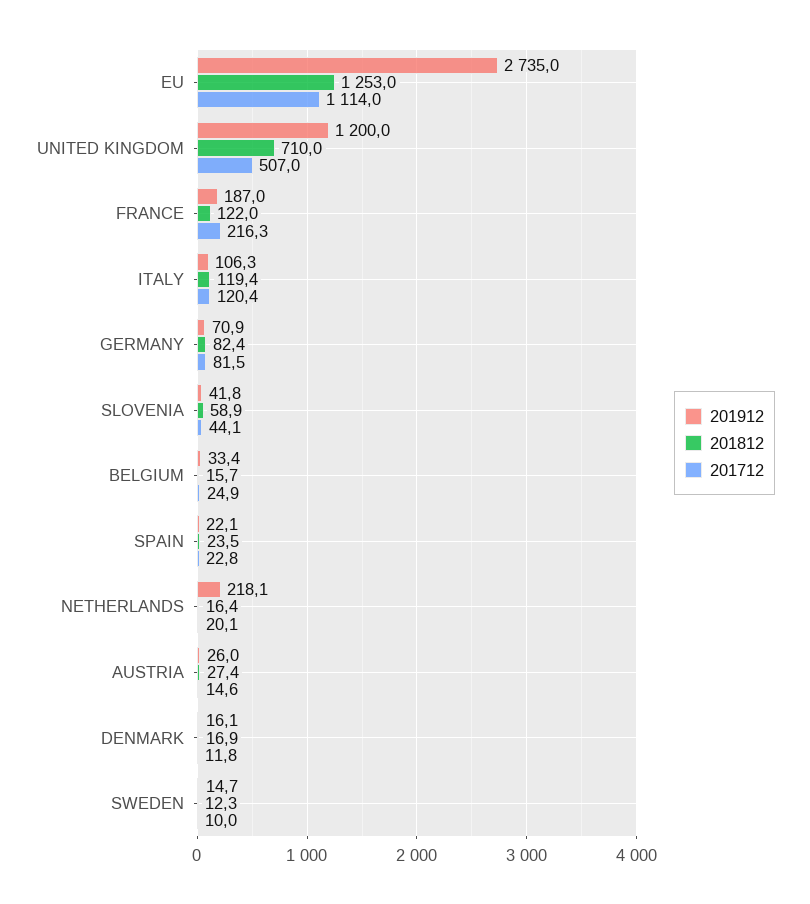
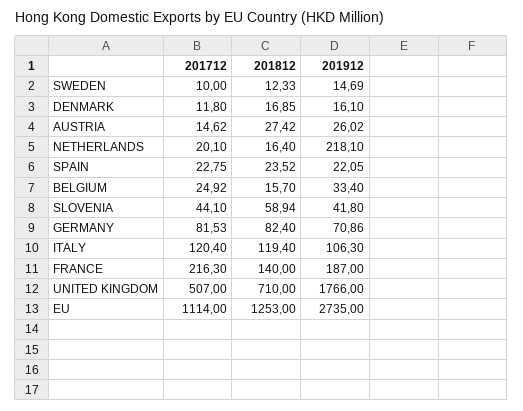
  {
    "201912": {
      "EU": 2735,
-     "UNITED KINGDOM": 1200,
+     "UNITED KINGDOM": 1766,
      "FRANCE": 187,
      "ITALY": 106.3,
      "GERMANY": 70.86,
      "SLOVENIA": 41.8,
      "BELGIUM": 33.4,
      "SPAIN": 22.05,
      "NETHERLANDS": 218.1,
      "AUSTRIA": 26.02,
      "DENMARK": 16.1,
      "SWEDEN": 14.69
    },
    "201812": {
      "EU": 1253,
      "UNITED KINGDOM": 710,
-     "FRANCE": 122,
+     "FRANCE": 140,
      "ITALY": 119.4,
      "GERMANY": 82.4,
      "SLOVENIA": 58.94,
      "BELGIUM": 15.7,
      "SPAIN": 23.52,
      "NETHERLANDS": 16.4,
      "AUSTRIA": 27.42,
      "DENMARK": 16.85,
      "SWEDEN": 12.33
    },
    "201712": {
      "EU": 1114,
      "UNITED KINGDOM": 507,
      "FRANCE": 216.3,
      "ITALY": 120.4,
      "GERMANY": 81.53,
      "SLOVENIA": 44.1,
      "BELGIUM": 24.92,
      "SPAIN": 22.75,
      "NETHERLANDS": 20.1,
      "AUSTRIA": 14.62,
      "DENMARK": 11.8,
      "SWEDEN": 10
    }
  }

